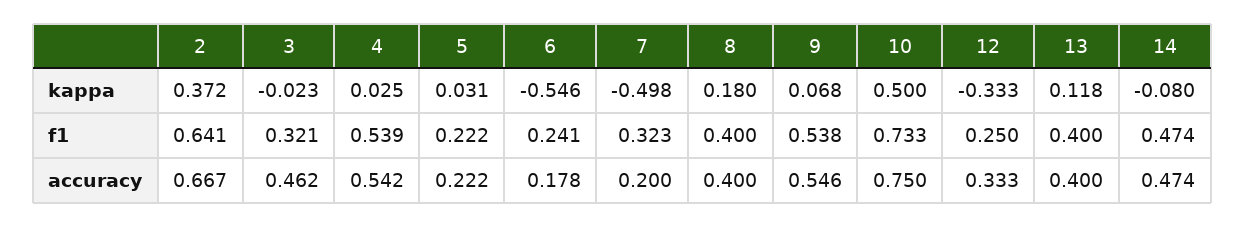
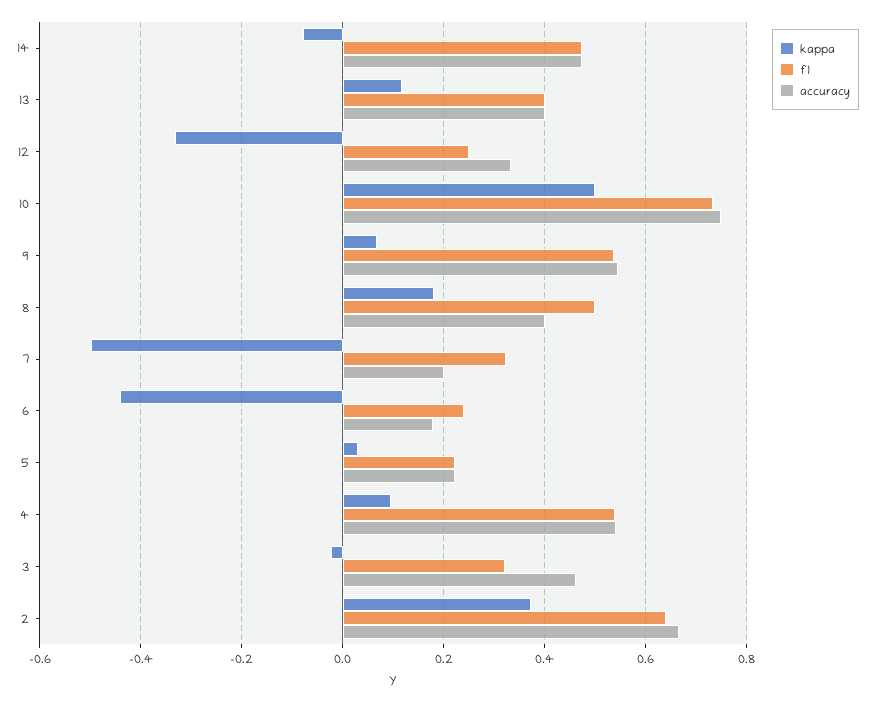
  {
    "kappa": {
      "2": 0.372,
      "3": -0.023,
-     "4": 0.025,
+     "4": 0.1,
      "5": 0.031,
-     "6": -0.546,
+     "6": -0.44,
      "7": -0.498,
      "8": 0.18,
      "9": 0.068,
      "10": 0.5,
      "12": -0.333,
      "13": 0.118,
      "14": -0.08
    },
    "f1": {
      "2": 0.641,
      "3": 0.321,
      "4": 0.539,
      "5": 0.222,
      "6": 0.241,
      "7": 0.323,
-     "8": 0.4,
+     "8": 0.5,
      "9": 0.538,
      "10": 0.733,
      "12": 0.25,
      "13": 0.4,
      "14": 0.474
    },
    "accuracy": {
      "2": 0.667,
      "3": 0.462,
      "4": 0.542,
      "5": 0.222,
      "6": 0.178,
      "7": 0.2,
      "8": 0.4,
      "9": 0.546,
      "10": 0.75,
      "12": 0.333,
      "13": 0.4,
      "14": 0.474
    }
  }

